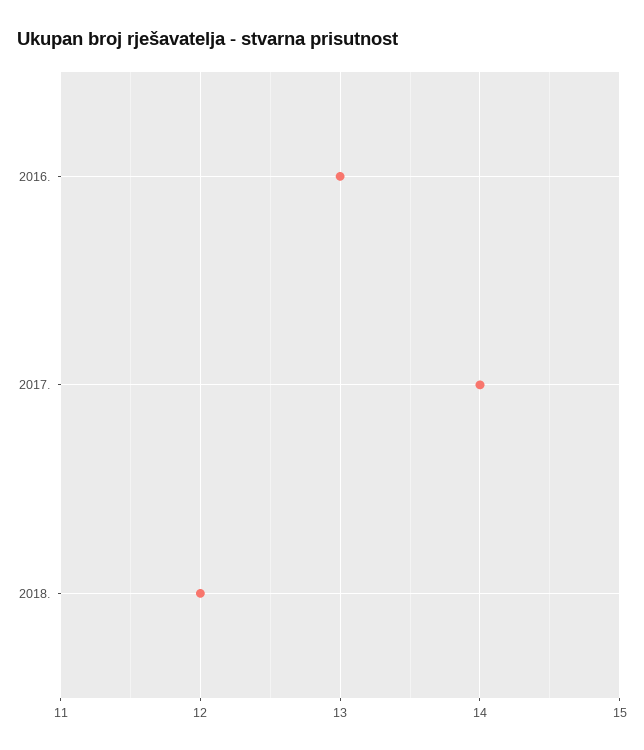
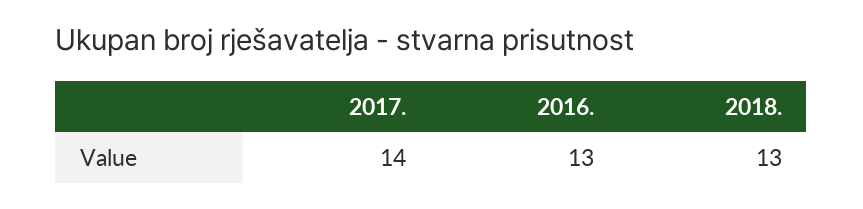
  {
    "2016.": 13,
    "2017.": 14,
-   "2018.": 12
+   "2018.": 13
  }

